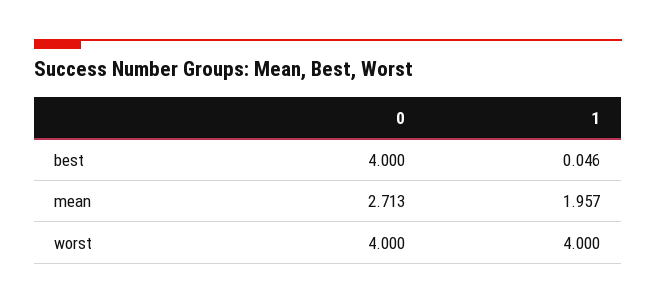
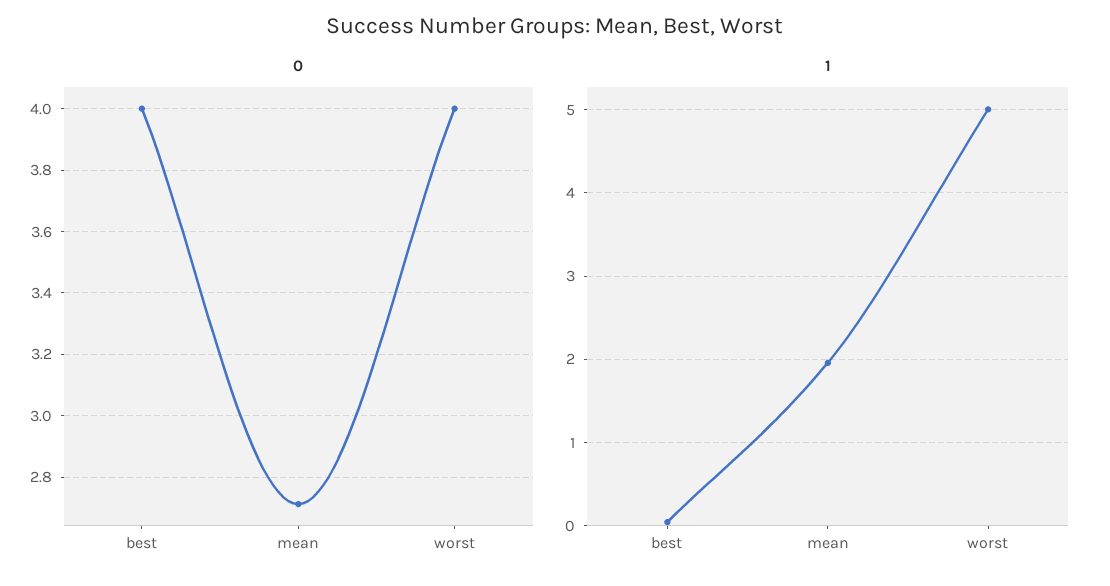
  {
    "0": {
      "best": 4,
      "mean": 2.713,
      "worst": 4
    },
    "1": {
      "best": 0.046,
      "mean": 1.957,
-     "worst": 4
+     "worst": 5
    }
  }

